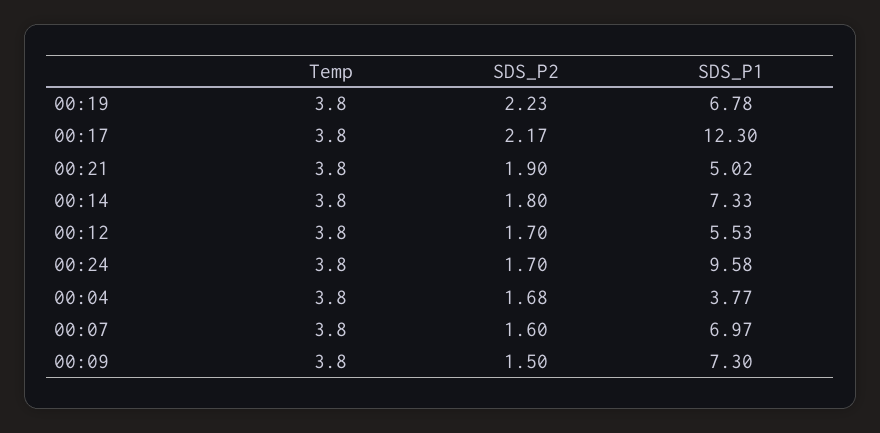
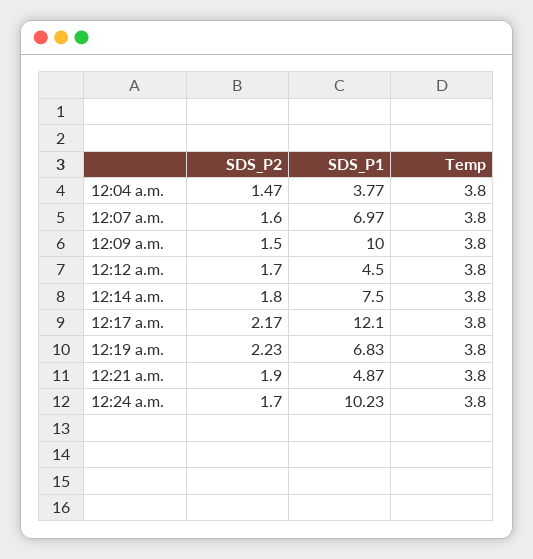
  {
    "Temp": {
      "00:19": 3.8,
      "00:17": 3.8,
      "00:21": 3.8,
      "00:14": 3.8,
      "00:12": 3.8,
      "00:24": 3.8,
      "00:04": 3.8,
      "00:07": 3.8,
      "00:09": 3.8
    },
    "SDS_P2": {
      "00:19": 2.23,
      "00:17": 2.17,
      "00:21": 1.9,
      "00:14": 1.8,
      "00:12": 1.7,
      "00:24": 1.7,
-     "00:04": 1.68,
+     "00:04": 1.47,
      "00:07": 1.6,
      "00:09": 1.5
    },
    "SDS_P1": {
-     "00:19": 6.78,
+     "00:19": 6.83,
-     "00:17": 12.3,
+     "00:17": 12.1,
-     "00:21": 5.02,
+     "00:21": 4.87,
-     "00:14": 7.33,
+     "00:14": 7.5,
-     "00:12": 5.53,
+     "00:12": 4.5,
-     "00:24": 9.58,
+     "00:24": 10.23,
      "00:04": 3.77,
      "00:07": 6.97,
-     "00:09": 7.3
+     "00:09": 10
    }
  }

